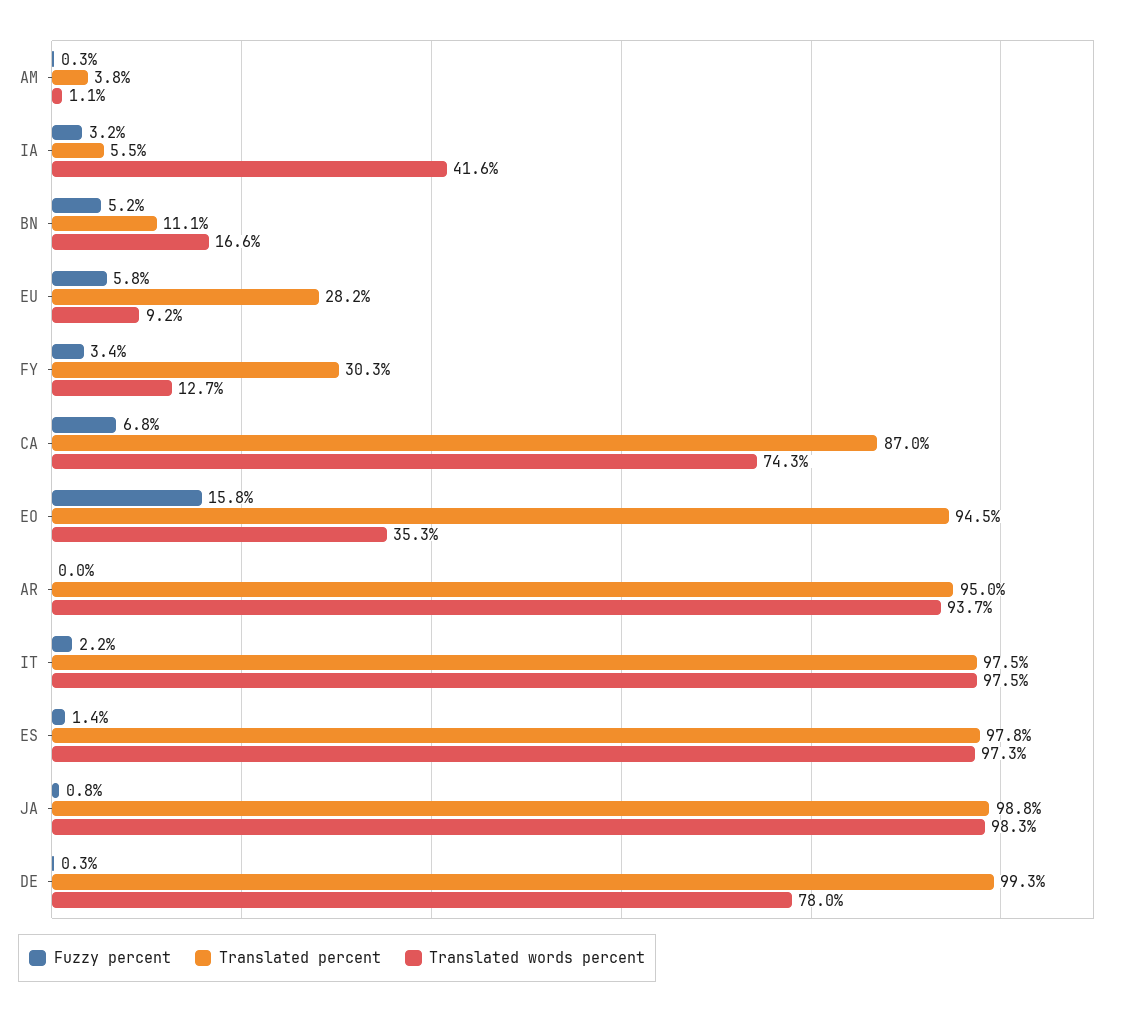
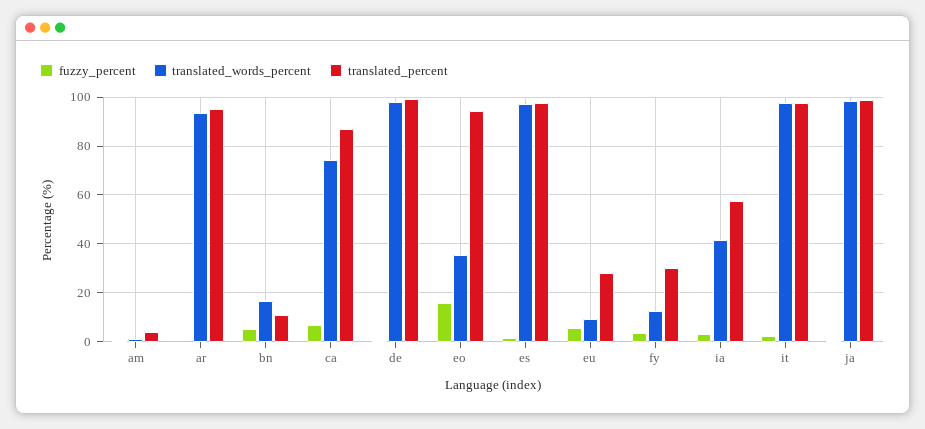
  {
    "Fuzzy percent": {
      "AM": 0.3,
      "IA": 3.2,
      "BN": 5.2,
      "EU": 5.8,
      "FY": 3.4,
      "CA": 6.8,
      "EO": 15.8,
      "AR": 0,
      "IT": 2.2,
      "ES": 1.4,
      "JA": 0.8,
      "DE": 0.3
    },
    "Translated percent": {
      "AM": 3.8,
-     "IA": 5.5,
+     "IA": 57.5,
      "BN": 11.1,
      "EU": 28.2,
      "FY": 30.3,
      "CA": 87,
      "EO": 94.5,
      "AR": 95,
      "IT": 97.5,
      "ES": 97.8,
      "JA": 98.8,
      "DE": 99.3
    },
    "Translated words percent": {
      "AM": 1.1,
      "IA": 41.6,
      "BN": 16.6,
      "EU": 9.2,
      "FY": 12.7,
      "CA": 74.3,
      "EO": 35.3,
      "AR": 93.7,
      "IT": 97.5,
      "ES": 97.3,
      "JA": 98.3,
-     "DE": 78
+     "DE": 97.5
    }
  }

